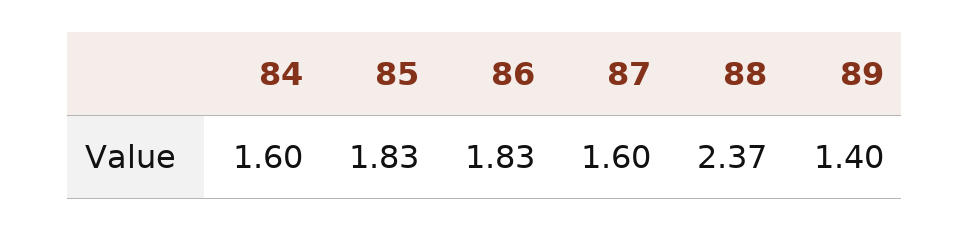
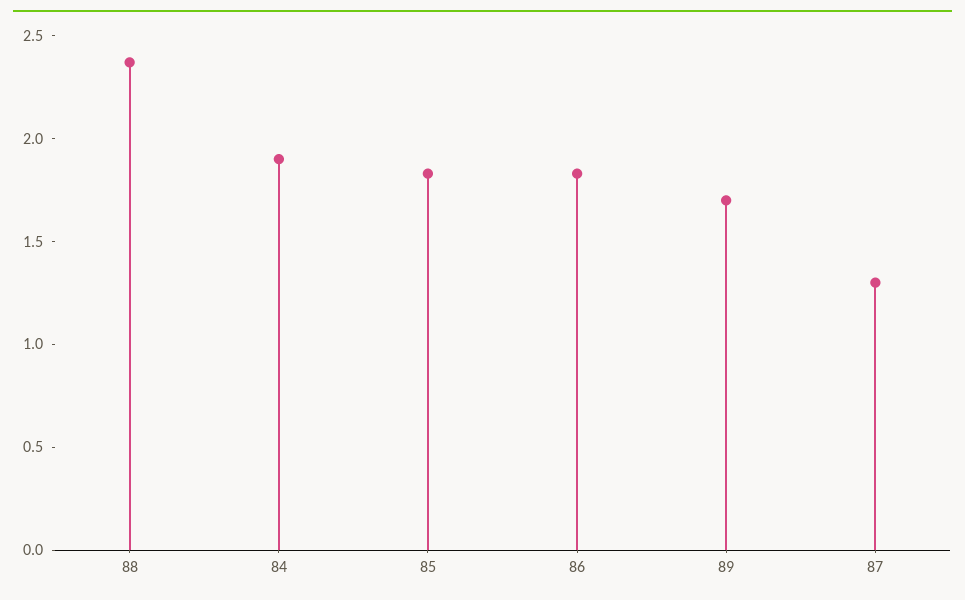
  {
-   "84": 1.6,
+   "84": 1.9,
    "85": 1.83,
    "86": 1.83,
-   "87": 1.6,
+   "87": 1.3,
    "88": 2.37,
-   "89": 1.4
+   "89": 1.7
  }

